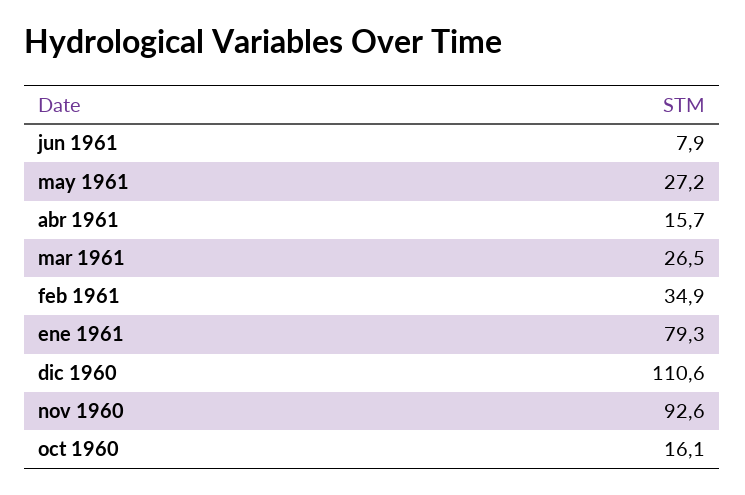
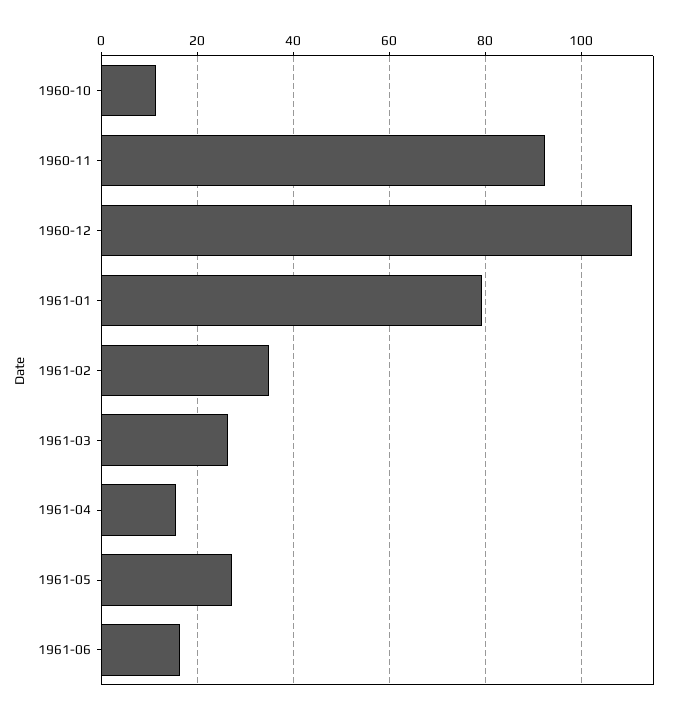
  {
-   "jun 1961": 7.9,
+   "jun 1961": 16,
    "may 1961": 27.2,
    "abr 1961": 15.7,
    "mar 1961": 26.5,
    "feb 1961": 34.9,
    "ene 1961": 79.3,
    "dic 1960": 110.6,
    "nov 1960": 92.6,
-   "oct 1960": 16.1
+   "oct 1960": 12
  }

